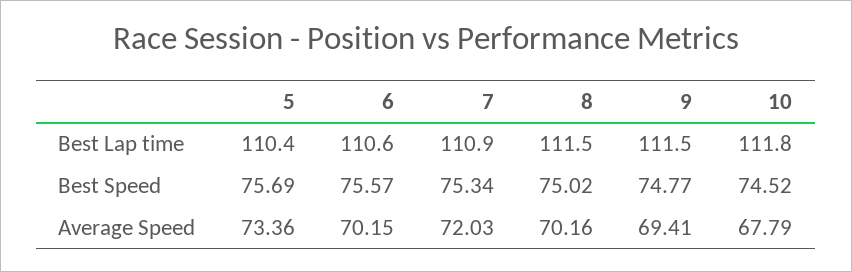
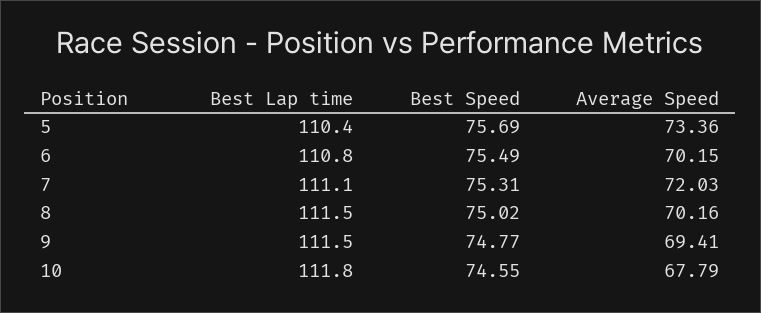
  {
    "5": {
      "Best Lap time": 110.4,
      "Best Speed": 75.69,
      "Average Speed": 73.36
    },
    "6": {
-     "Best Lap time": 110.6,
+     "Best Lap time": 110.8,
-     "Best Speed": 75.57,
+     "Best Speed": 75.49,
      "Average Speed": 70.15
    },
    "7": {
-     "Best Lap time": 110.9,
+     "Best Lap time": 111.1,
-     "Best Speed": 75.34,
+     "Best Speed": 75.31,
      "Average Speed": 72.03
    },
    "8": {
      "Best Lap time": 111.5,
      "Best Speed": 75.02,
      "Average Speed": 70.16
    },
    "9": {
      "Best Lap time": 111.5,
      "Best Speed": 74.77,
      "Average Speed": 69.41
    },
    "10": {
      "Best Lap time": 111.8,
-     "Best Speed": 74.52,
+     "Best Speed": 74.55,
      "Average Speed": 67.79
    }
  }

